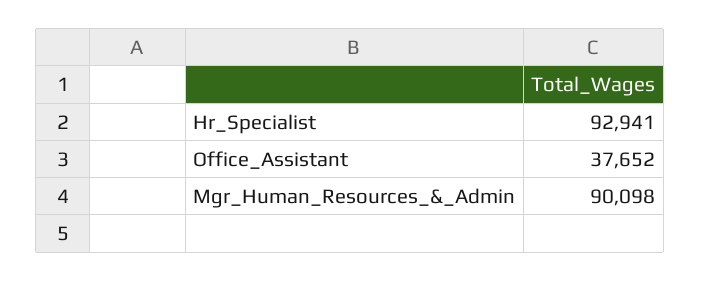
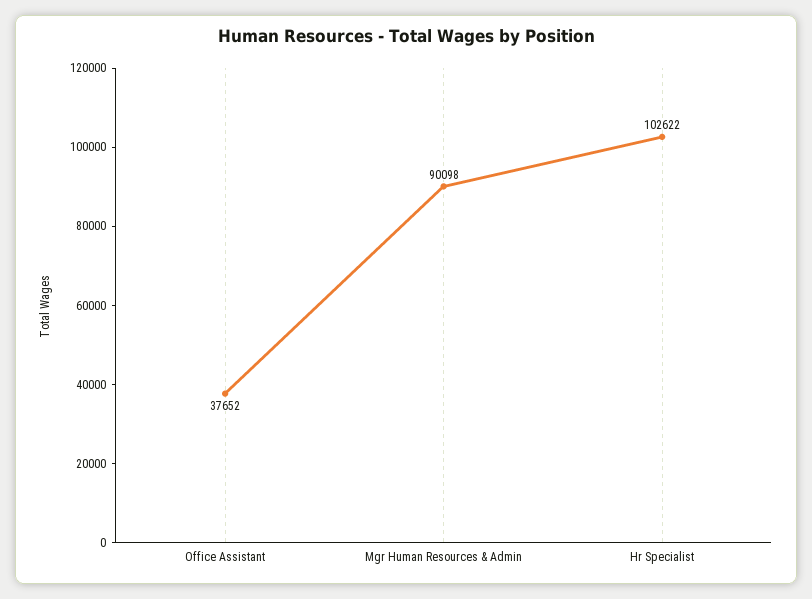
  {
-   "Hr_Specialist": 92941,
+   "Hr_Specialist": 102622,
    "Office_Assistant": 37652,
    "Mgr_Human_Resources_&_Admin": 90098
  }

